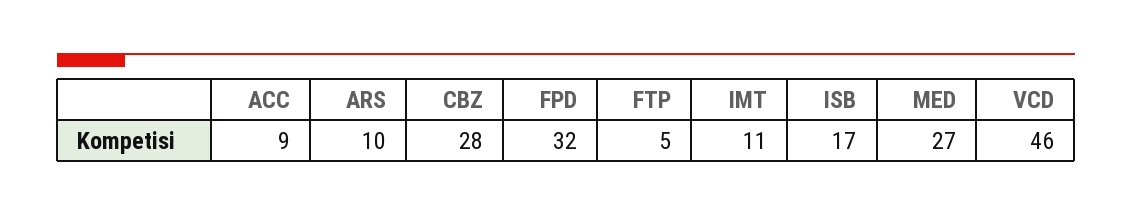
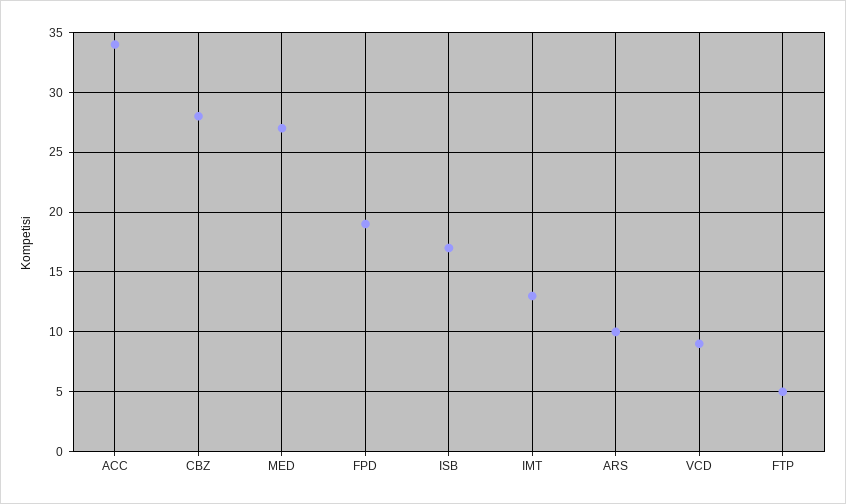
  {
-   "ACC": 9,
+   "ACC": 34,
    "ARS": 10,
    "CBZ": 28,
-   "FPD": 32,
+   "FPD": 19,
    "FTP": 5,
-   "IMT": 11,
+   "IMT": 13,
    "ISB": 17,
    "MED": 27,
-   "VCD": 46
+   "VCD": 9
  }

